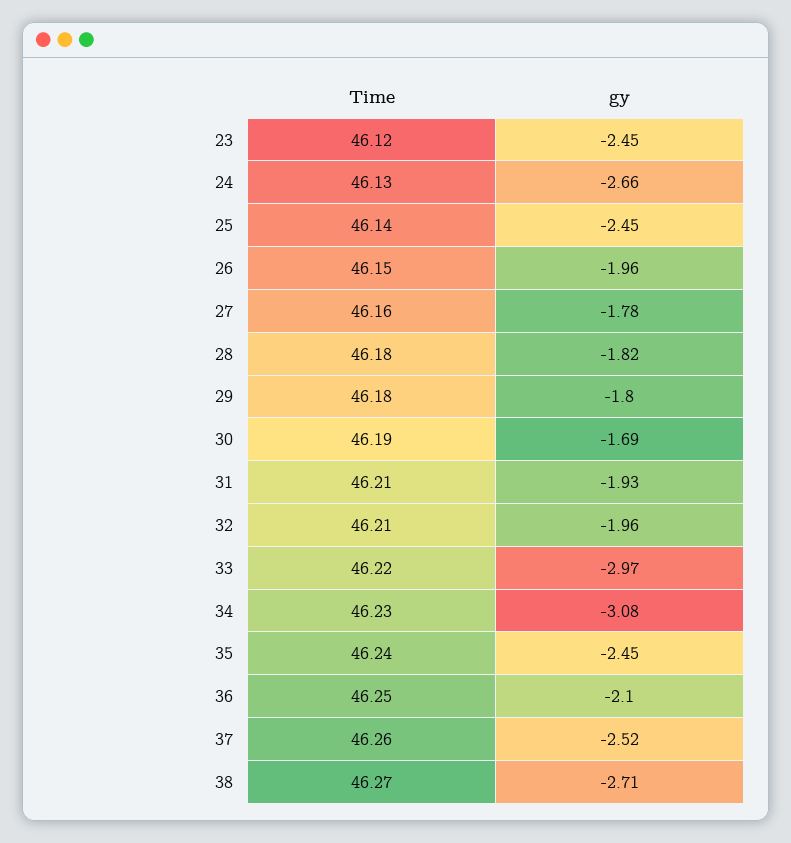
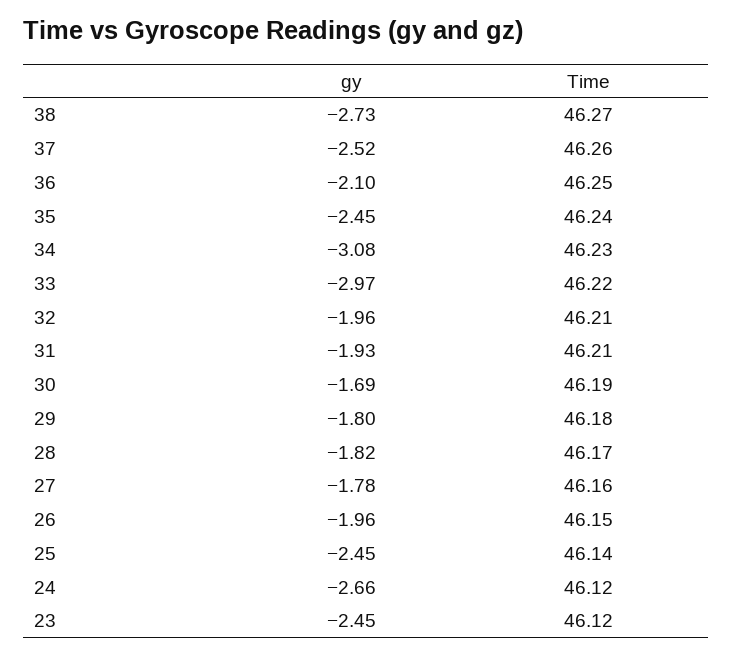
  {
    "Time": {
      "23": 46.12,
-     "24": 46.13,
+     "24": 46.12,
      "25": 46.14,
      "26": 46.15,
      "27": 46.16,
-     "28": 46.18,
+     "28": 46.17,
      "29": 46.18,
      "30": 46.19,
      "31": 46.21,
      "32": 46.21,
      "33": 46.22,
      "34": 46.23,
      "35": 46.24,
      "36": 46.25,
      "37": 46.26,
      "38": 46.27
    },
    "gy": {
      "23": -2.45,
      "24": -2.66,
      "25": -2.45,
      "26": -1.96,
      "27": -1.78,
      "28": -1.82,
      "29": -1.8,
      "30": -1.69,
      "31": -1.93,
      "32": -1.96,
      "33": -2.97,
      "34": -3.08,
      "35": -2.45,
      "36": -2.1,
      "37": -2.52,
-     "38": -2.71
+     "38": -2.73
    }
  }

